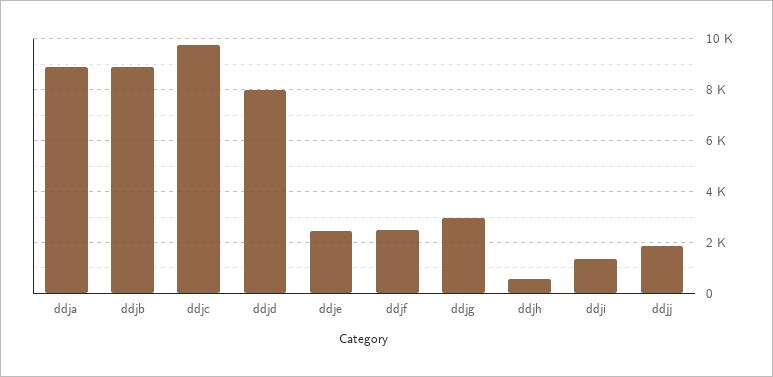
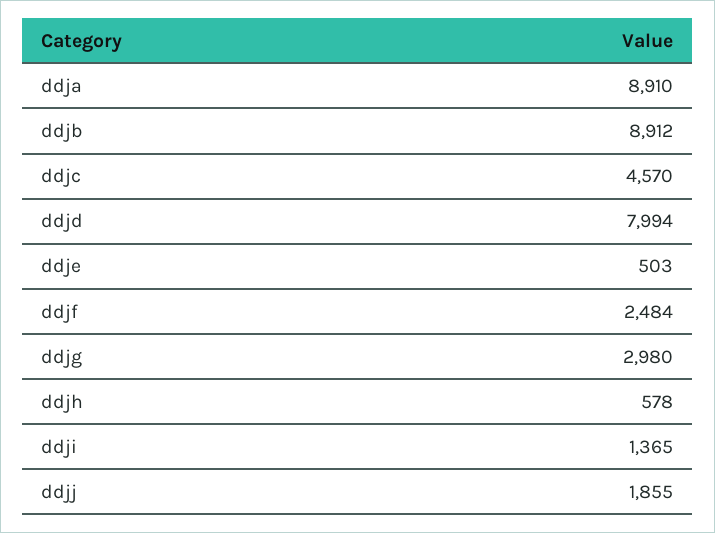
  {
    "ddja": 8910,
    "ddjb": 8912,
-   "ddjc": 9750,
+   "ddjc": 4570,
    "ddjd": 7994,
-   "ddje": 2500,
+   "ddje": 503,
    "ddjf": 2484,
    "ddjg": 2980,
    "ddjh": 578,
    "ddji": 1365,
    "ddjj": 1855
  }

